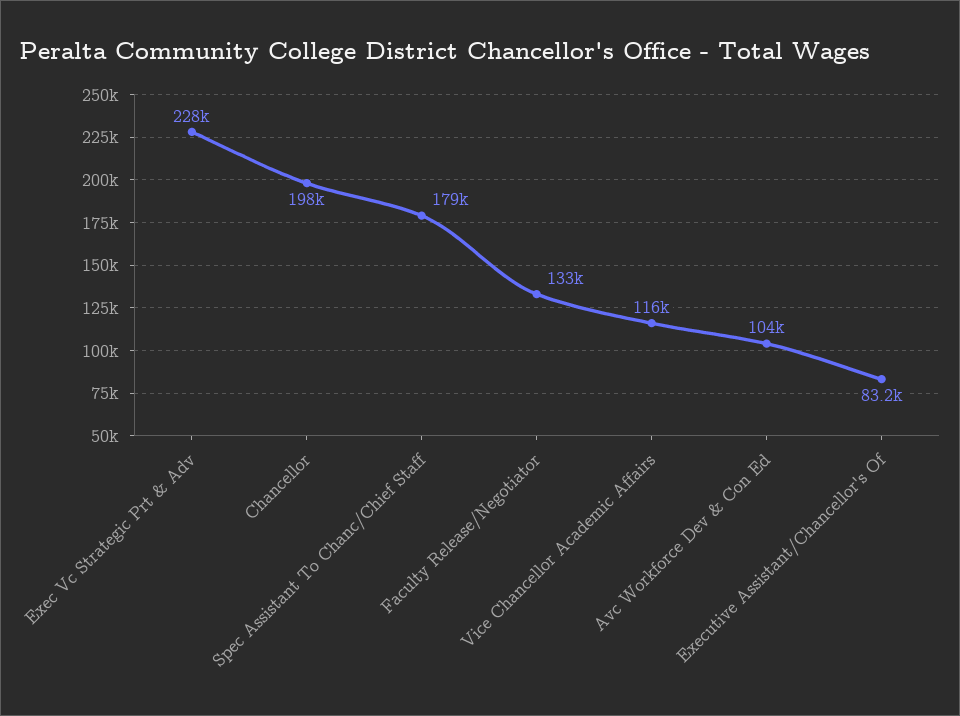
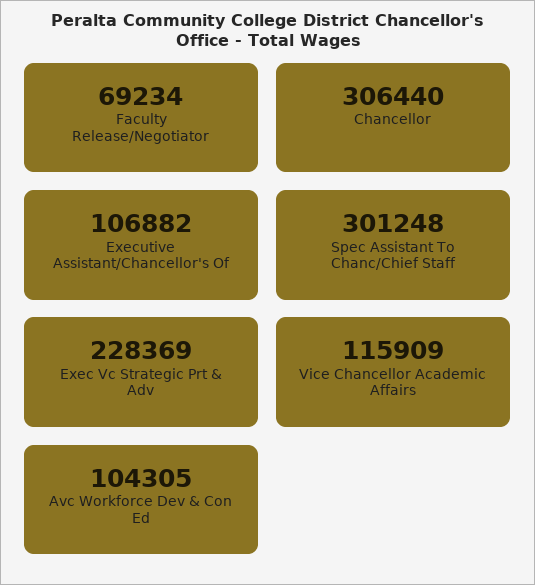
  {
    "Exec Vc Strategic Prt & Adv": 228369,
-   "Chancellor": 198000,
+   "Chancellor": 306440,
-   "Spec Assistant To Chanc/Chief Staff": 179000,
+   "Spec Assistant To Chanc/Chief Staff": 301248,
-   "Faculty Release/Negotiator": 133000,
+   "Faculty Release/Negotiator": 69234,
    "Vice Chancellor Academic Affairs": 115909,
    "Avc Workforce Dev & Con Ed": 104305,
-   "Executive Assistant/Chancellor's Of": 83200
+   "Executive Assistant/Chancellor's Of": 106882
  }

